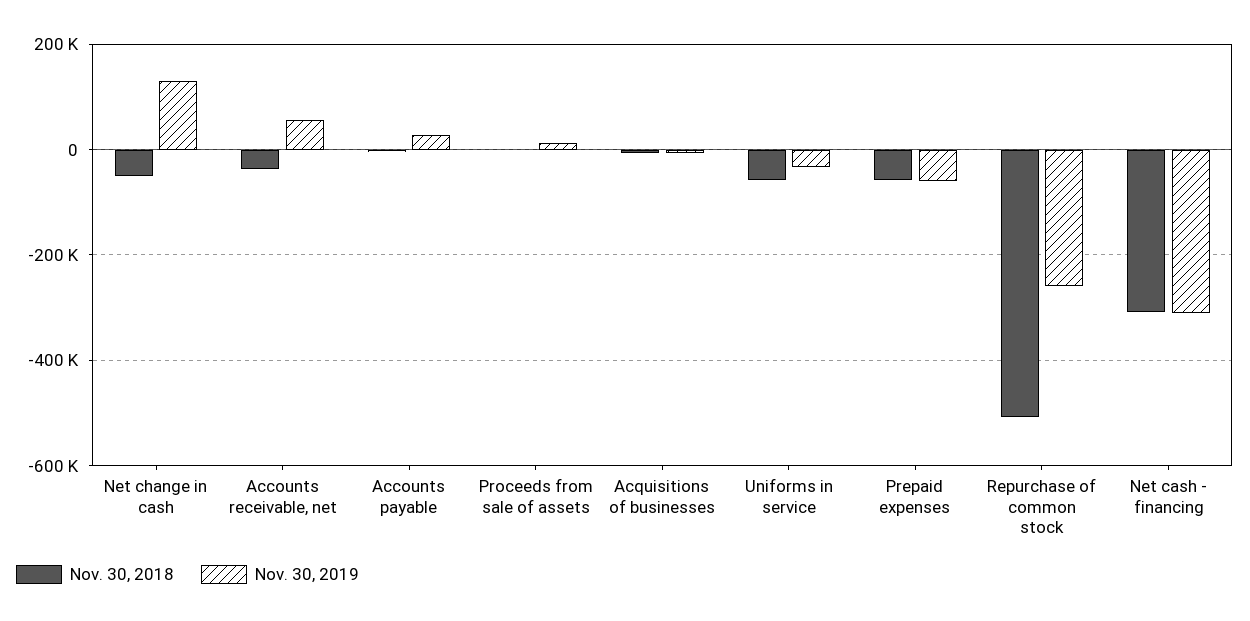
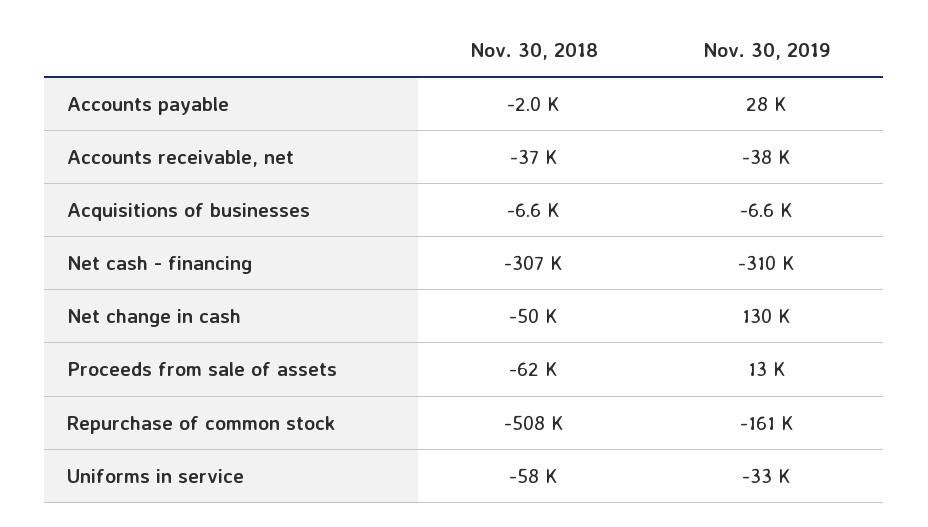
  {
    "Nov. 30, 2018": {
      "Net change in cash": -50000,
      "Accounts receivable, net": -37000,
      "Accounts payable": -2000,
-     "Proceeds from sale of assets": 0,
+     "Proceeds from sale of assets": -62000,
      "Acquisitions of businesses": -6600,
      "Uniforms in service": -58000,
-     "Prepaid expenses": -60000,
      "Repurchase of common stock": -508000,
      "Net cash - financing": -307000
    },
    "Nov. 30, 2019": {
      "Net change in cash": 130000,
-     "Accounts receivable, net": 60000,
+     "Accounts receivable, net": -38000,
      "Accounts payable": 28000,
      "Proceeds from sale of assets": 13000,
      "Acquisitions of businesses": -6600,
      "Uniforms in service": -33000,
-     "Prepaid expenses": -60000,
-     "Repurchase of common stock": -260000,
+     "Repurchase of common stock": -161000,
      "Net cash - financing": -310000
    }
  }

